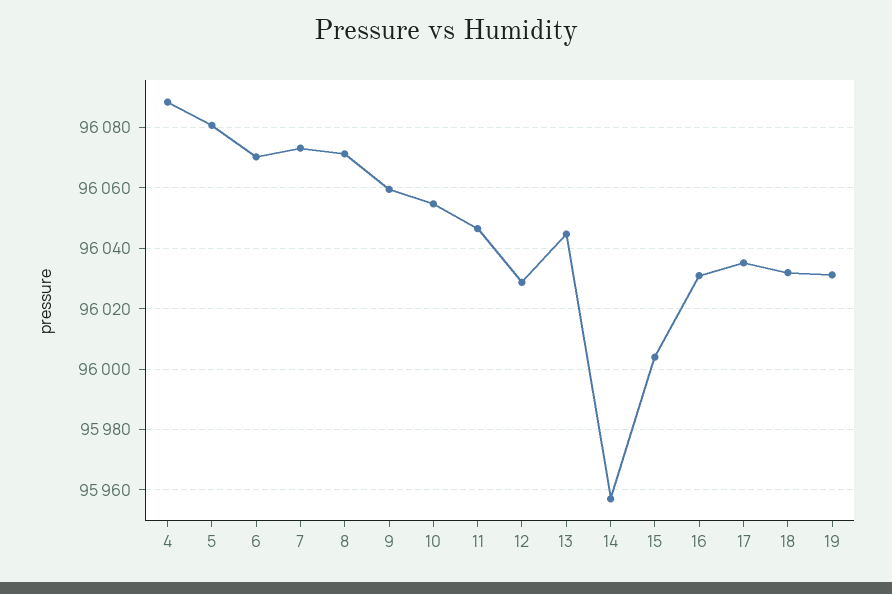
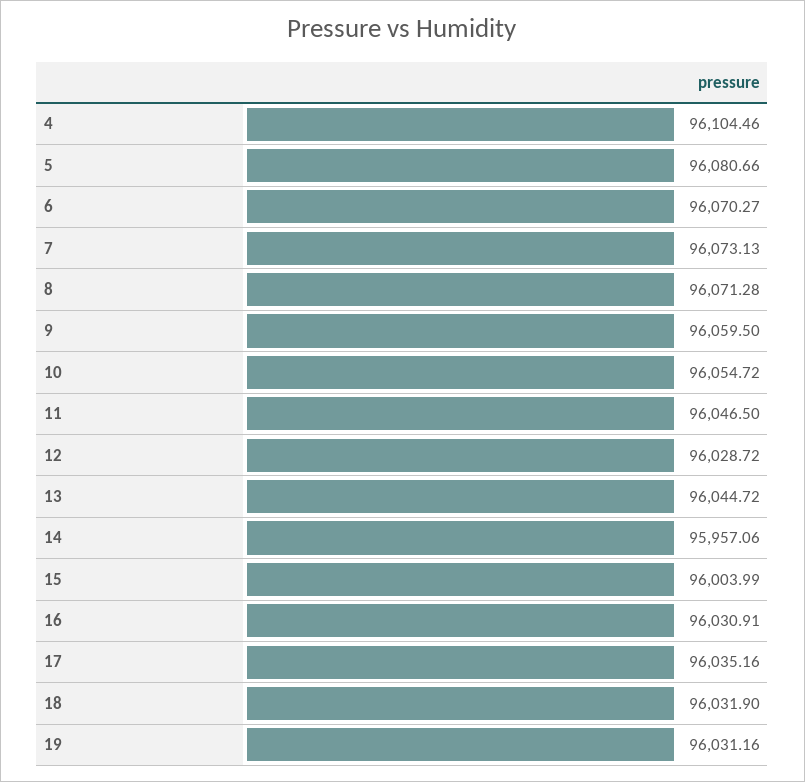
  {
-   "4": 96088,
+   "4": 96104.46,
    "5": 96080.66,
    "6": 96070.27,
    "7": 96073.13,
    "8": 96071.28,
    "9": 96059.5,
    "10": 96054.72,
    "11": 96046.5,
    "12": 96028.72,
    "13": 96044.72,
    "14": 95957.06,
    "15": 96003.99,
    "16": 96030.91,
    "17": 96035.16,
    "18": 96031.9,
    "19": 96031.16
  }

